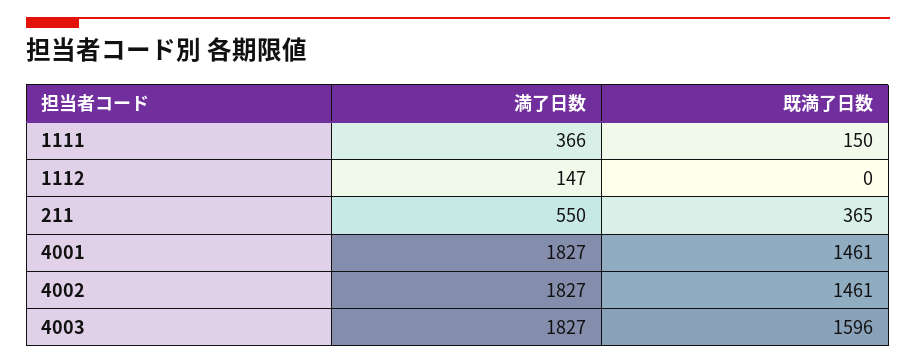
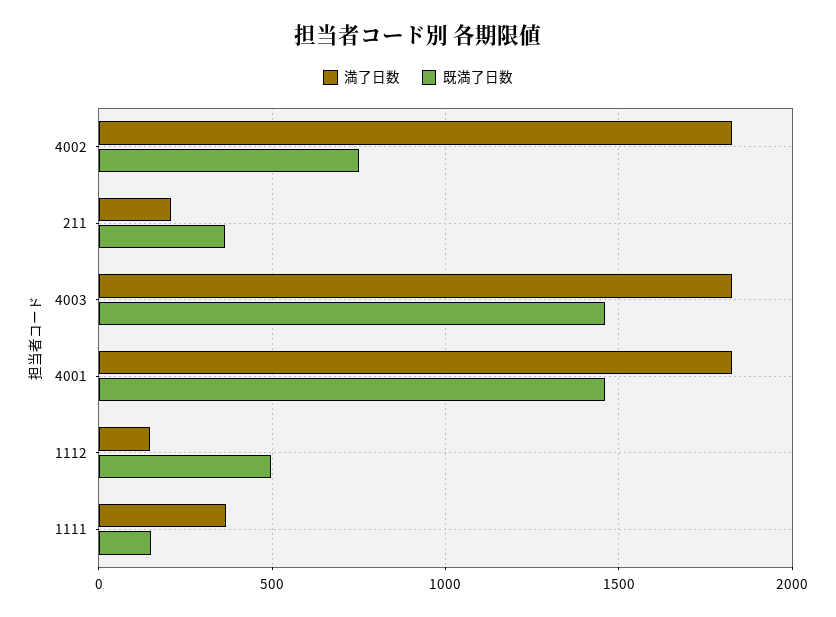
  {
    "満了日数": {
      "1111": 366,
      "1112": 147,
-     "211": 550,
+     "211": 200,
      "4001": 1827,
      "4002": 1827,
      "4003": 1827
    },
    "既満了日数": {
      "1111": 150,
-     "1112": 0,
+     "1112": 500,
      "211": 365,
      "4001": 1461,
-     "4002": 1461,
+     "4002": 750,
-     "4003": 1596
+     "4003": 1450
    }
  }

